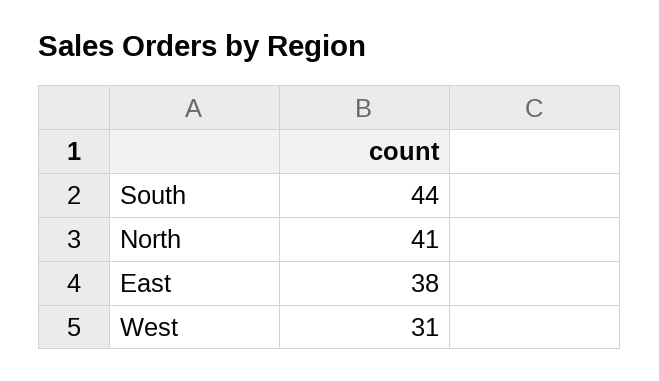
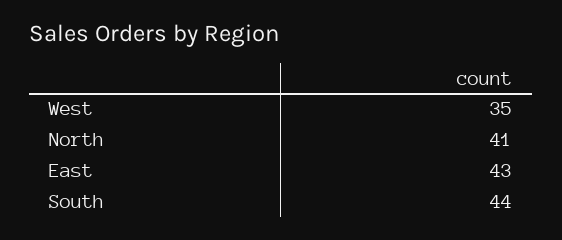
  {
    "South": 44,
    "North": 41,
-   "East": 38,
+   "East": 43,
-   "West": 31
+   "West": 35
  }

